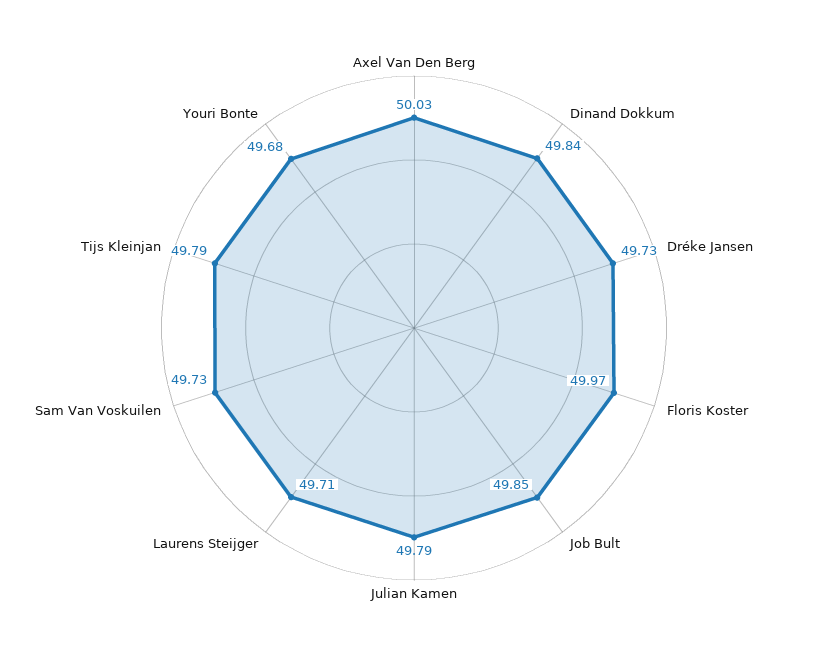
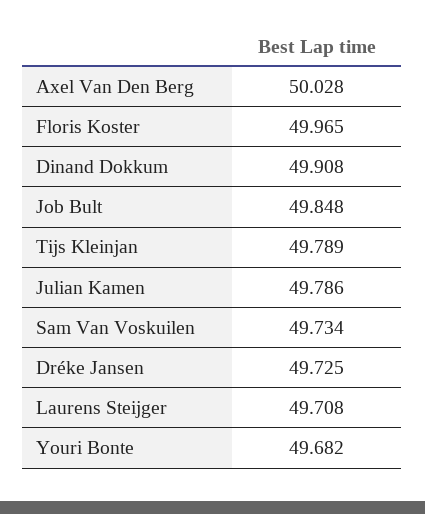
  {
    "Axel Van Den Berg": 50.028,
-   "Dinand Dokkum": 49.84,
+   "Dinand Dokkum": 49.908,
    "Dréke Jansen": 49.725,
    "Floris Koster": 49.965,
    "Job Bult": 49.848,
    "Julian Kamen": 49.786,
    "Laurens Steijger": 49.708,
    "Sam Van Voskuilen": 49.734,
    "Tijs Kleinjan": 49.789,
    "Youri Bonte": 49.682
  }

